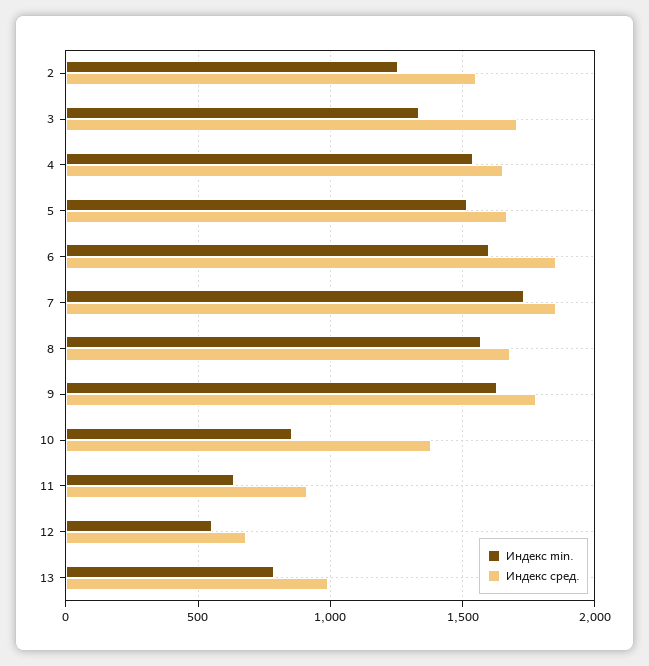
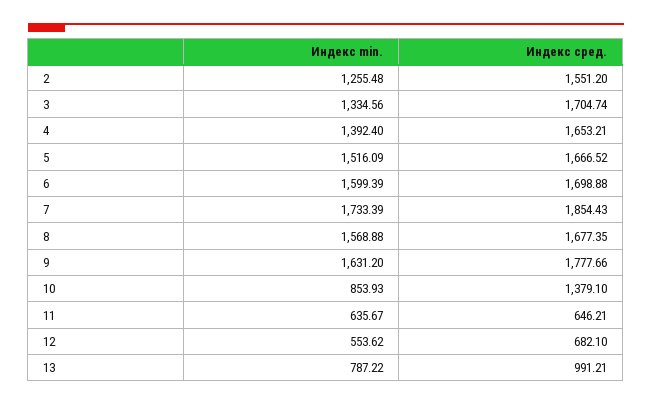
  {
    "Индекс min.": {
      "2": 1255.48,
      "3": 1334.56,
-     "4": 1550,
+     "4": 1392.4,
      "5": 1516.09,
      "6": 1599.39,
      "7": 1733.39,
      "8": 1568.88,
      "9": 1631.2,
      "10": 853.93,
      "11": 635.67,
      "12": 553.62,
      "13": 787.22
    },
    "Индекс сред.": {
      "2": 1551.2,
      "3": 1704.74,
      "4": 1653.21,
      "5": 1666.52,
-     "6": 1850,
+     "6": 1698.88,
      "7": 1854.43,
      "8": 1677.35,
      "9": 1777.66,
      "10": 1379.1,
-     "11": 900,
+     "11": 646.21,
      "12": 682.1,
      "13": 991.21
    }
  }

